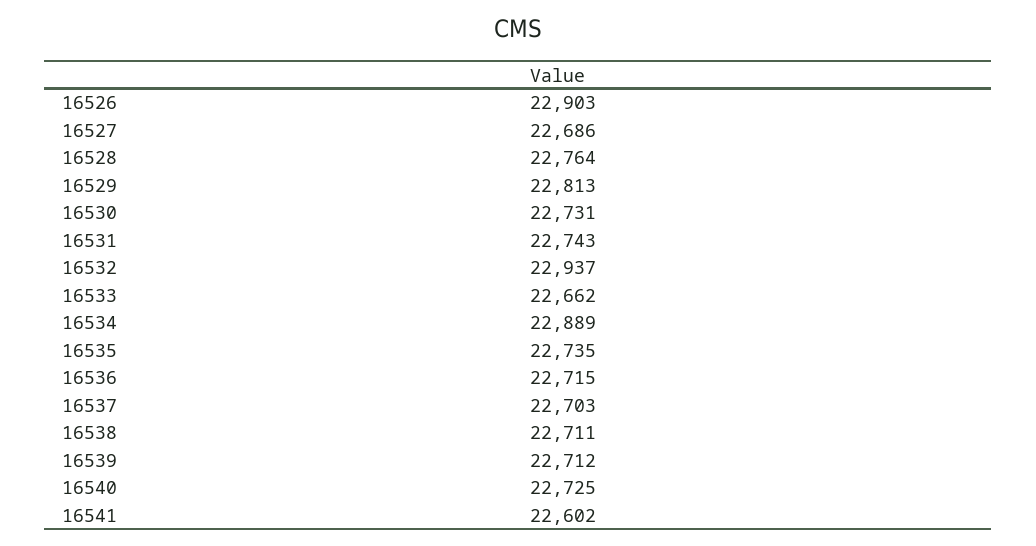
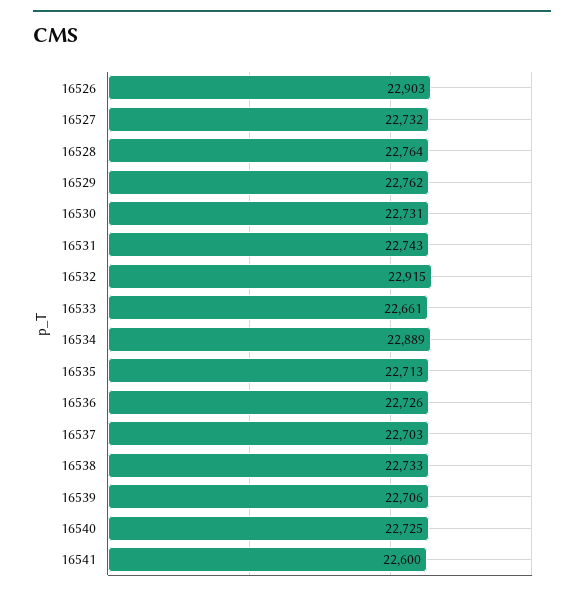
  {
    "16526": 22903,
-   "16527": 22686,
+   "16527": 22732,
    "16528": 22764,
-   "16529": 22813,
+   "16529": 22762,
    "16530": 22731,
    "16531": 22743,
-   "16532": 22937,
+   "16532": 22915,
-   "16533": 22662,
+   "16533": 22661,
    "16534": 22889,
-   "16535": 22735,
+   "16535": 22713,
-   "16536": 22715,
+   "16536": 22726,
    "16537": 22703,
-   "16538": 22711,
+   "16538": 22733,
-   "16539": 22712,
+   "16539": 22706,
    "16540": 22725,
-   "16541": 22602
+   "16541": 22600
  }

